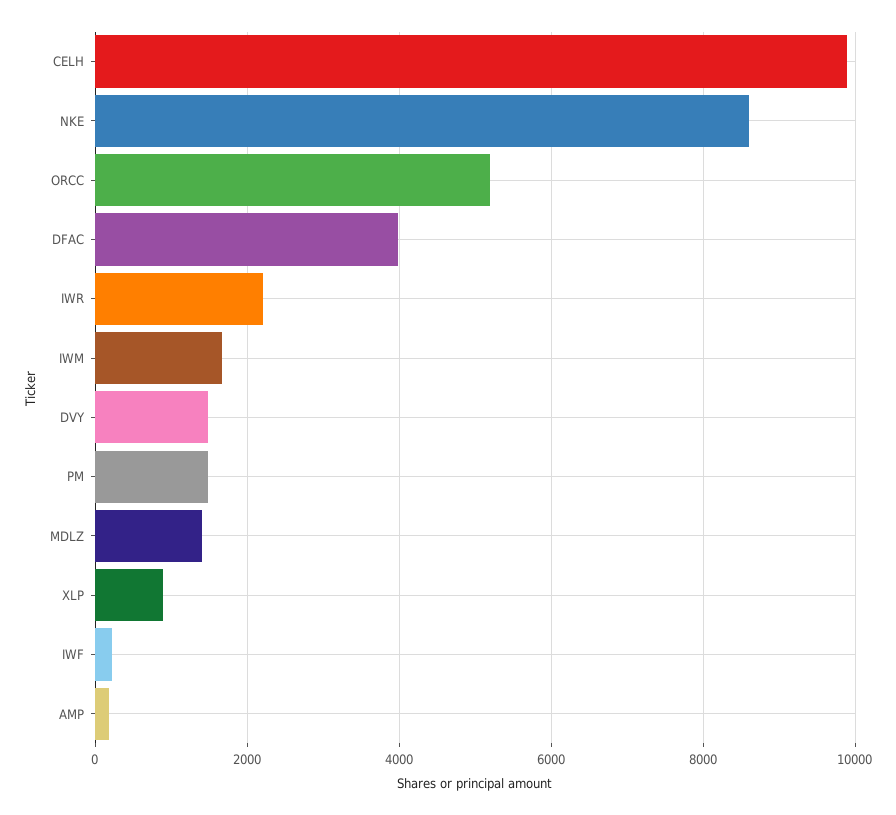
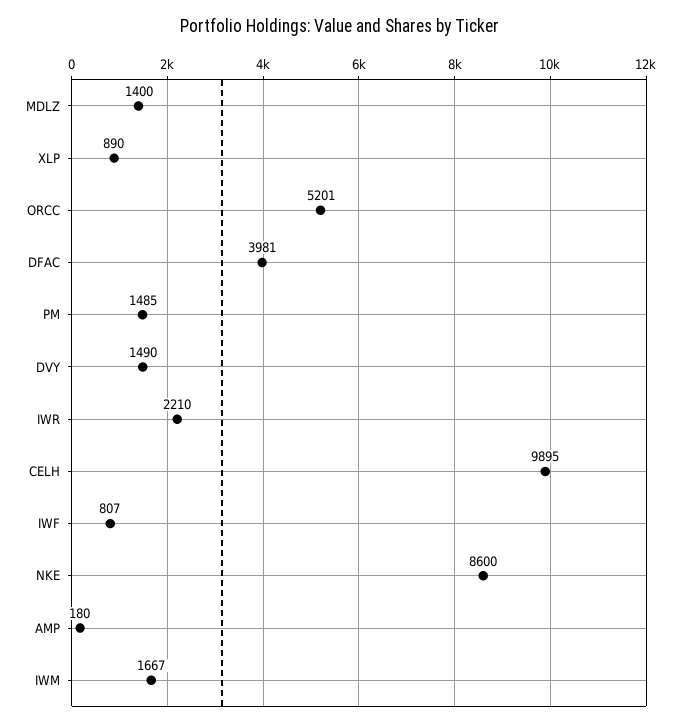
  {
    "CELH": 9895,
    "NKE": 8600,
    "ORCC": 5201,
    "DFAC": 3981,
    "IWR": 2210,
    "IWM": 1667,
    "DVY": 1490,
    "PM": 1485,
    "MDLZ": 1400,
    "XLP": 890,
-   "IWF": 200,
+   "IWF": 807,
    "AMP": 180
  }

